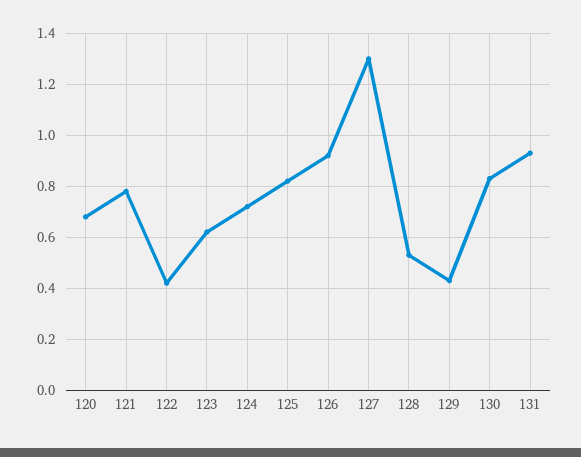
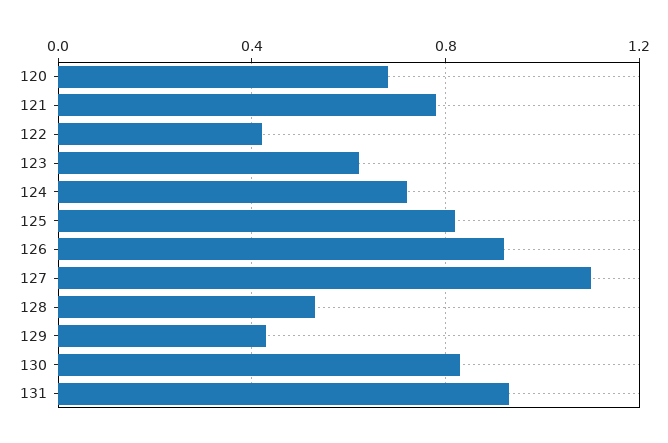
  {
    "120": 0.7,
    "121": 0.8,
    "122": 0.4,
    "123": 0.6,
    "124": 0.7,
    "125": 0.8,
    "126": 0.9,
-   "127": 1.3,
+   "127": 1.1,
    "128": 0.55,
    "129": 0.45,
    "130": 0.85,
    "131": 0.95
  }

